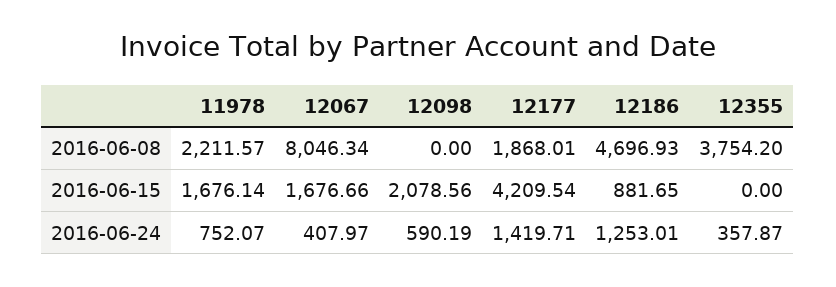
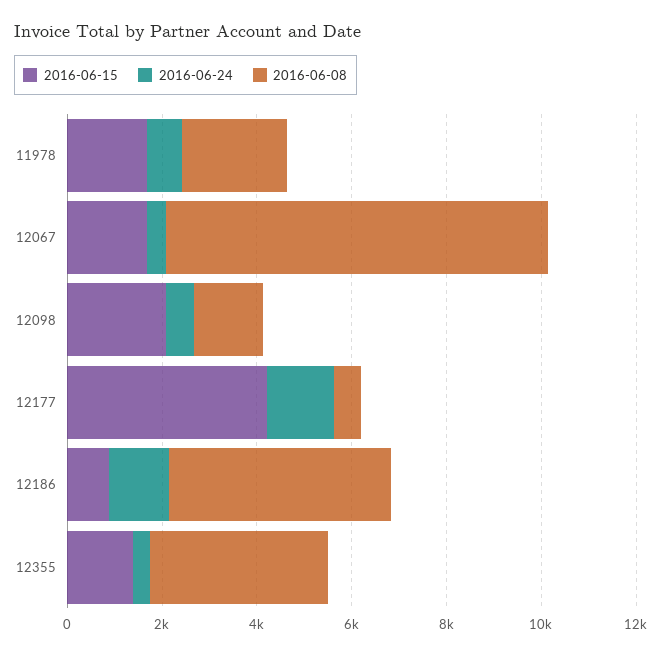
  {
    "2016-06-08": {
      "11978": 2211.57,
      "12067": 8046.34,
-     "12098": 0,
+     "12098": 1500,
-     "12177": 1868.01,
+     "12177": 500,
      "12186": 4696.93,
      "12355": 3754.2
    },
    "2016-06-15": {
      "11978": 1676.14,
      "12067": 1676.66,
      "12098": 2078.56,
      "12177": 4209.54,
      "12186": 881.65,
-     "12355": 0
+     "12355": 1500
    },
    "2016-06-24": {
      "11978": 752.07,
      "12067": 407.97,
      "12098": 590.19,
      "12177": 1419.71,
      "12186": 1253.01,
      "12355": 357.87
    }
  }

